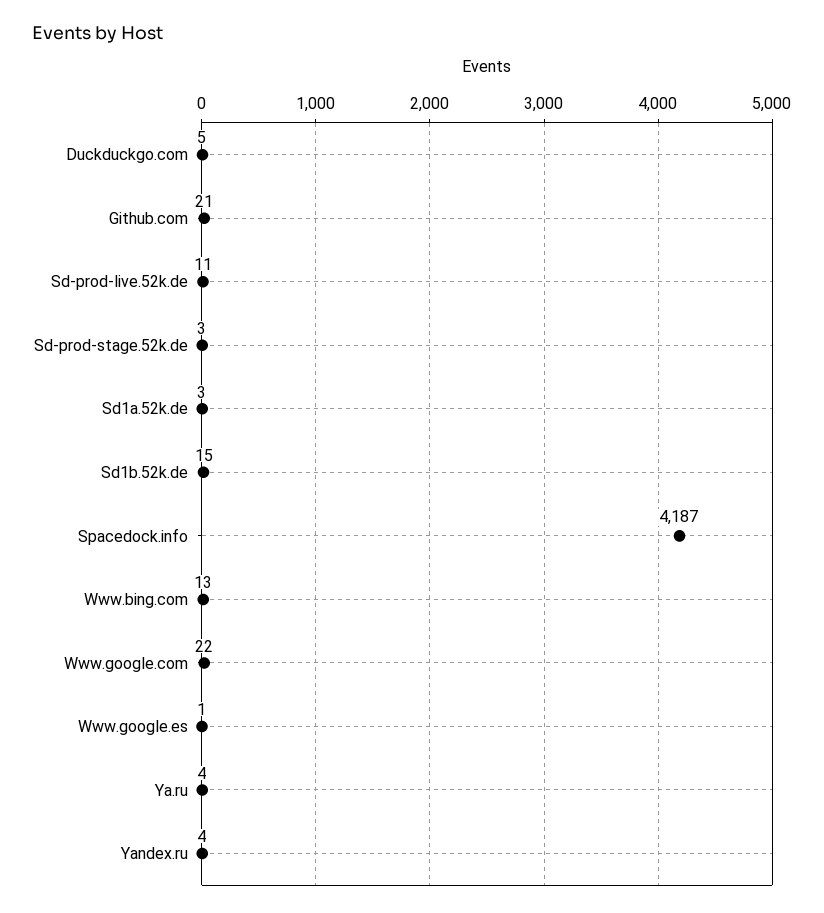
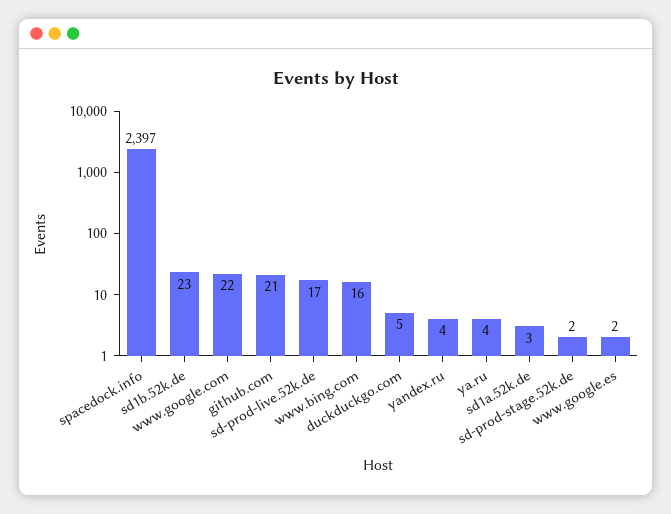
  {
    "Duckduckgo.com": 5,
    "Github.com": 21,
-   "Sd-prod-live.52k.de": 11,
+   "Sd-prod-live.52k.de": 17,
-   "Sd-prod-stage.52k.de": 3,
+   "Sd-prod-stage.52k.de": 2,
    "Sd1a.52k.de": 3,
-   "Sd1b.52k.de": 15,
+   "Sd1b.52k.de": 23,
-   "Spacedock.info": 4187,
+   "Spacedock.info": 2397,
-   "Www.bing.com": 13,
+   "Www.bing.com": 16,
    "Www.google.com": 22,
-   "Www.google.es": 1,
+   "Www.google.es": 2,
    "Ya.ru": 4,
    "Yandex.ru": 4
  }

